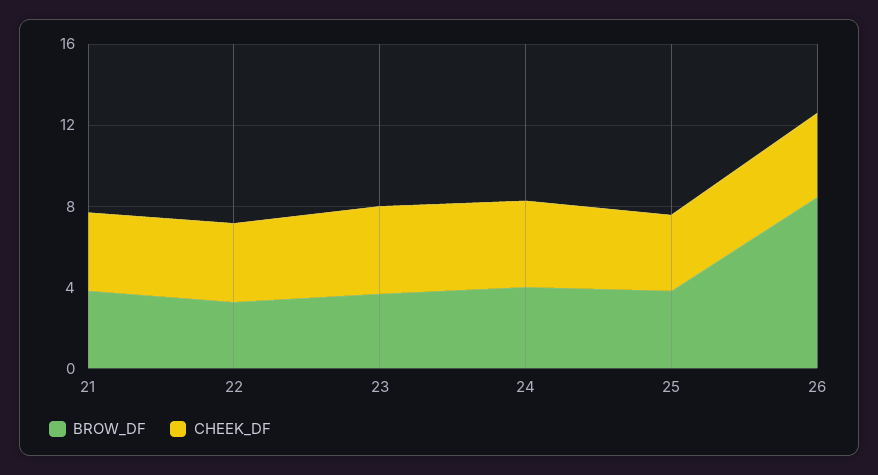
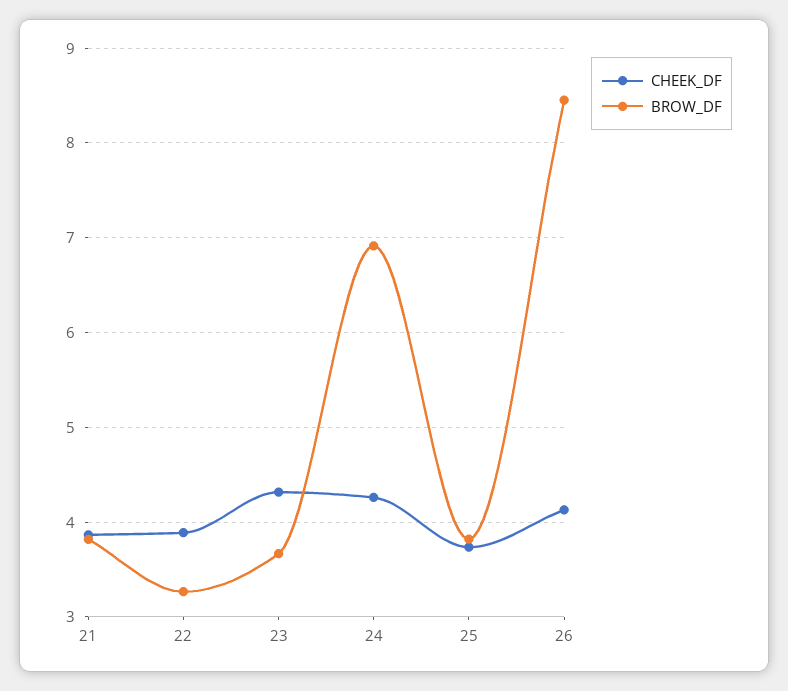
  {
    "BROW_DF": {
      "21": 3.8,
      "22": 3.3,
      "23": 3.7,
-     "24": 4,
+     "24": 6.9,
      "25": 3.8,
      "26": 8.5
    },
    "CHEEK_DF": {
      "21": 3.9,
      "22": 3.9,
      "23": 4.3,
      "24": 4.3,
      "25": 3.7,
      "26": 4.1
    }
  }

